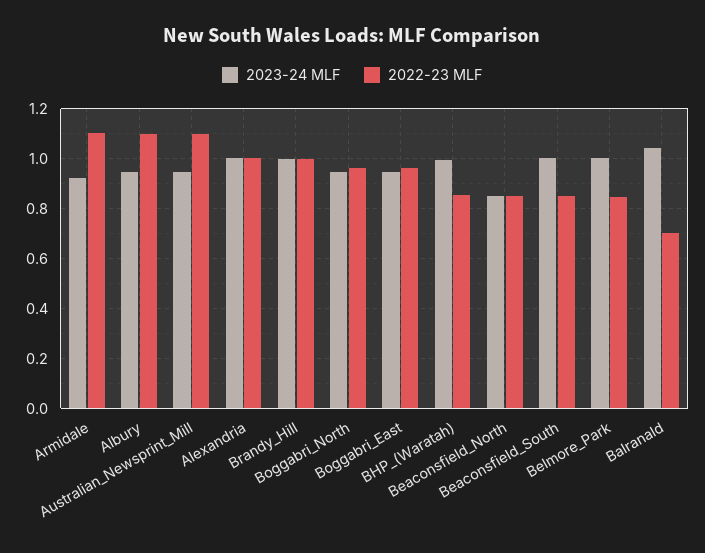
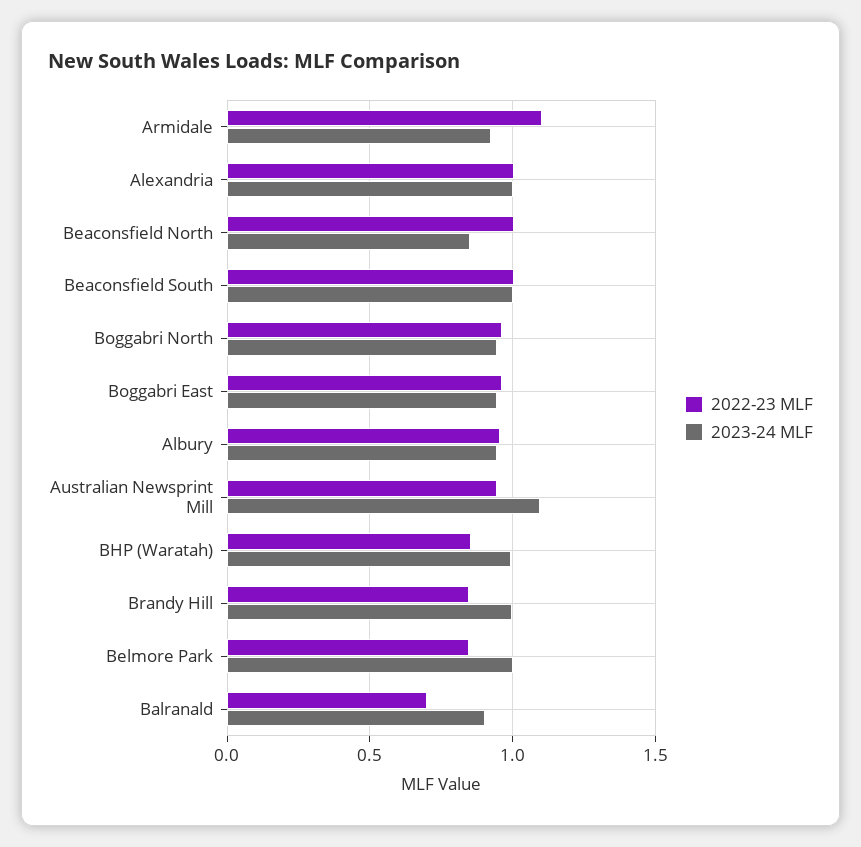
  {
    "2023-24 MLF": {
      "Armidale": 0.925,
      "Albury": 0.95,
-     "Australian_Newsprint_Mill": 0.95,
+     "Australian_Newsprint_Mill": 1.1,
      "Alexandria": 1,
      "Brandy_Hill": 1,
      "Boggabri_North": 0.95,
      "Boggabri_East": 0.95,
      "BHP_(Waratah)": 1,
      "Beaconsfield_North": 0.85,
      "Beaconsfield_South": 1,
      "Belmore_Park": 1,
-     "Balranald": 1.05
+     "Balranald": 0.9
    },
    "2022-23 MLF": {
      "Armidale": 1.1,
-     "Albury": 1.1,
+     "Albury": 0.95,
-     "Australian_Newsprint_Mill": 1.1,
+     "Australian_Newsprint_Mill": 0.95,
      "Alexandria": 1,
-     "Brandy_Hill": 1,
+     "Brandy_Hill": 0.85,
      "Boggabri_North": 0.975,
      "Boggabri_East": 0.95,
      "BHP_(Waratah)": 0.85,
-     "Beaconsfield_North": 0.85,
+     "Beaconsfield_North": 1,
-     "Beaconsfield_South": 0.85,
+     "Beaconsfield_South": 1,
      "Belmore_Park": 0.85,
      "Balranald": 0.7
    }
  }

